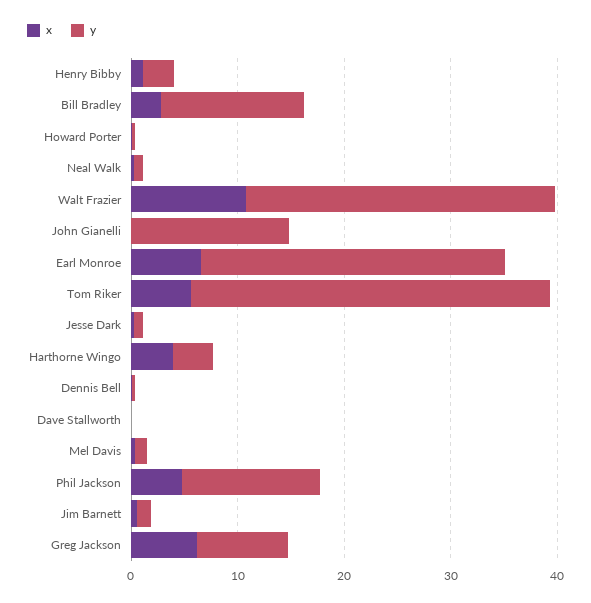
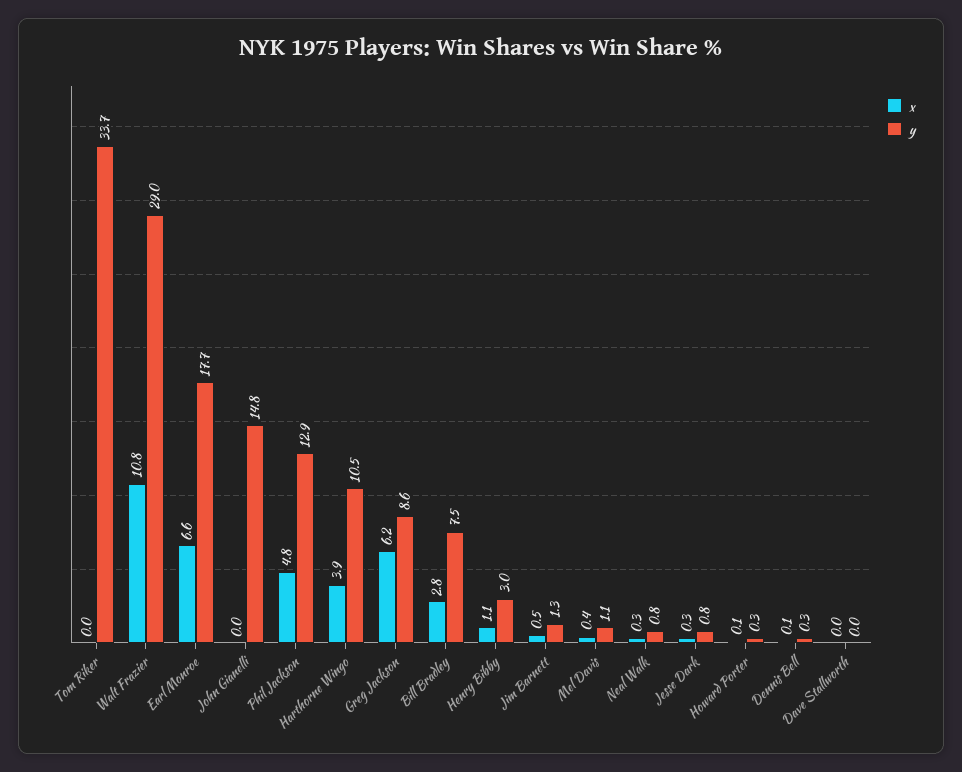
  {
    "x": {
      "Henry Bibby": 1.1,
      "Bill Bradley": 2.8,
      "Howard Porter": 0.1,
      "Neal Walk": 0.3,
      "Walt Frazier": 10.8,
      "John Gianelli": 0,
      "Earl Monroe": 6.6,
-     "Tom Riker": 6,
+     "Tom Riker": 0,
      "Jesse Dark": 0.3,
      "Harthorne Wingo": 3.9,
      "Dennis Bell": 0.1,
      "Dave Stallworth": 0,
      "Mel Davis": 0.4,
      "Phil Jackson": 4.8,
      "Jim Barnett": 0.5,
      "Greg Jackson": 6.2
    },
    "y": {
      "Henry Bibby": 3,
-     "Bill Bradley": 14,
+     "Bill Bradley": 7.5,
      "Howard Porter": 0.3,
      "Neal Walk": 0.8,
      "Walt Frazier": 29,
      "John Gianelli": 14.8,
-     "Earl Monroe": 28,
+     "Earl Monroe": 17.7,
      "Tom Riker": 33.7,
      "Jesse Dark": 0.8,
-     "Harthorne Wingo": 4,
+     "Harthorne Wingo": 10.5,
      "Dennis Bell": 0.3,
      "Dave Stallworth": 0,
      "Mel Davis": 1.1,
      "Phil Jackson": 12.9,
      "Jim Barnett": 1.3,
      "Greg Jackson": 8.6
    }
  }

